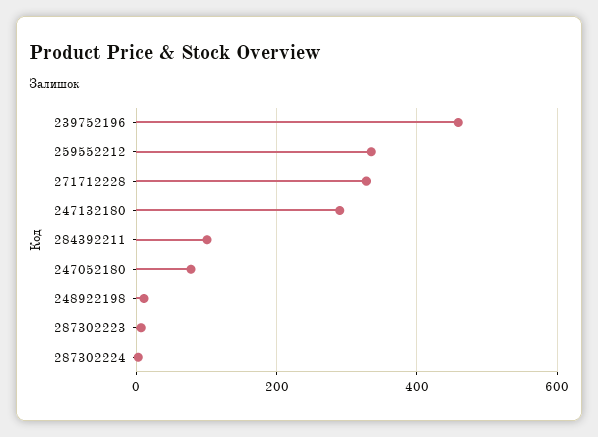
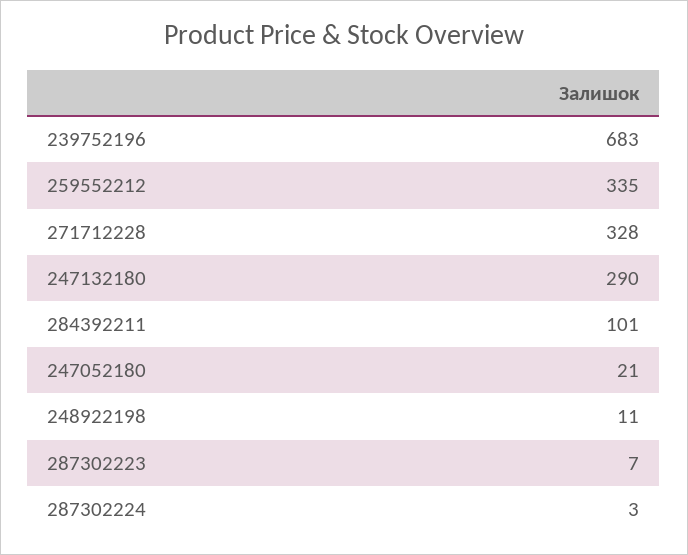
  {
-   "239752196": 460,
+   "239752196": 683,
    "259552212": 335,
    "271712228": 328,
    "247132180": 290,
    "284392211": 101,
-   "247052180": 80,
+   "247052180": 21,
    "248922198": 11,
    "287302223": 7,
    "287302224": 3
  }

